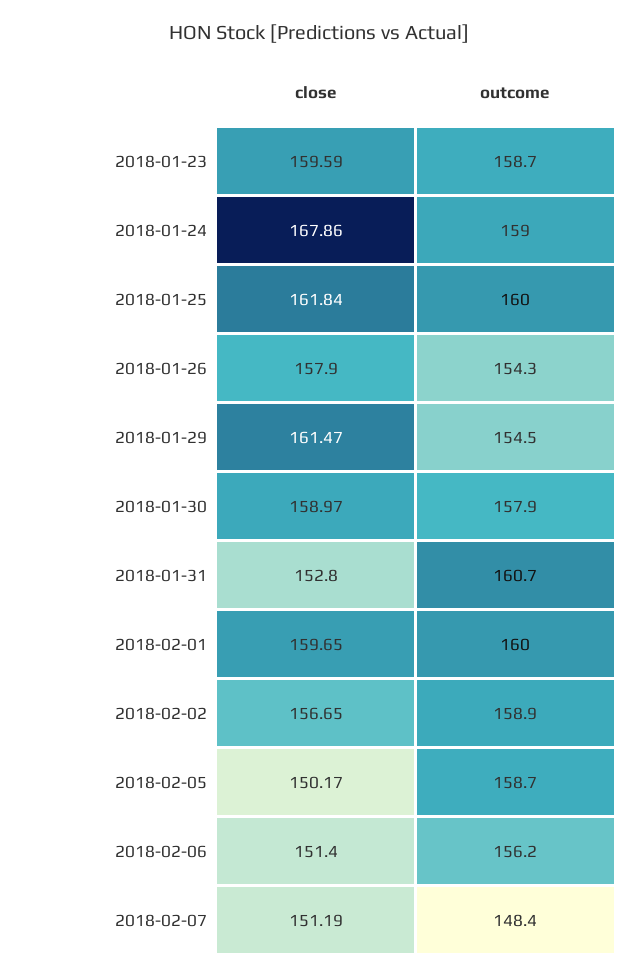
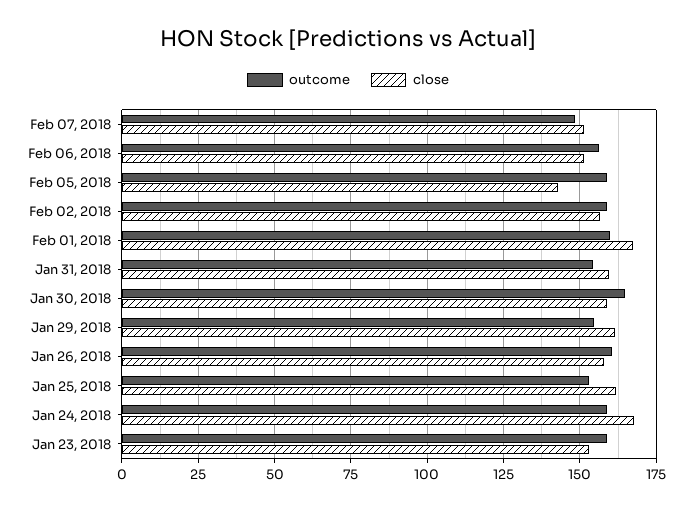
  {
    "close": {
-     "2018-01-23": 159.59,
+     "2018-01-23": 152.5,
      "2018-01-24": 167.86,
      "2018-01-25": 161.84,
      "2018-01-26": 157.9,
      "2018-01-29": 161.47,
      "2018-01-30": 158.97,
-     "2018-01-31": 152.8,
+     "2018-01-31": 160,
-     "2018-02-01": 159.65,
+     "2018-02-01": 167.5,
      "2018-02-02": 156.65,
-     "2018-02-05": 150.17,
+     "2018-02-05": 142.5,
      "2018-02-06": 151.4,
      "2018-02-07": 151.19
    },
    "outcome": {
      "2018-01-23": 158.7,
      "2018-01-24": 159,
-     "2018-01-25": 160,
+     "2018-01-25": 152.5,
-     "2018-01-26": 154.3,
+     "2018-01-26": 160,
      "2018-01-29": 154.5,
-     "2018-01-30": 157.9,
+     "2018-01-30": 165,
-     "2018-01-31": 160.7,
+     "2018-01-31": 155,
      "2018-02-01": 160,
      "2018-02-02": 158.9,
      "2018-02-05": 158.7,
      "2018-02-06": 156.2,
      "2018-02-07": 148.4
    }
  }

